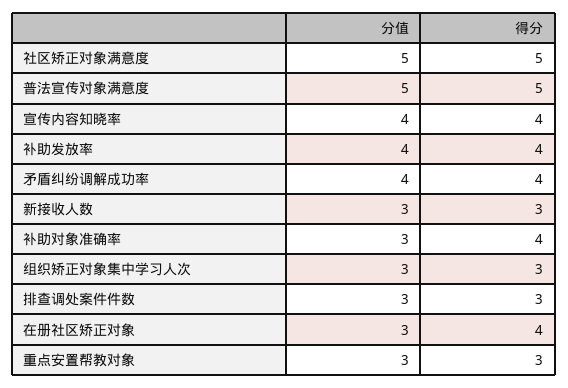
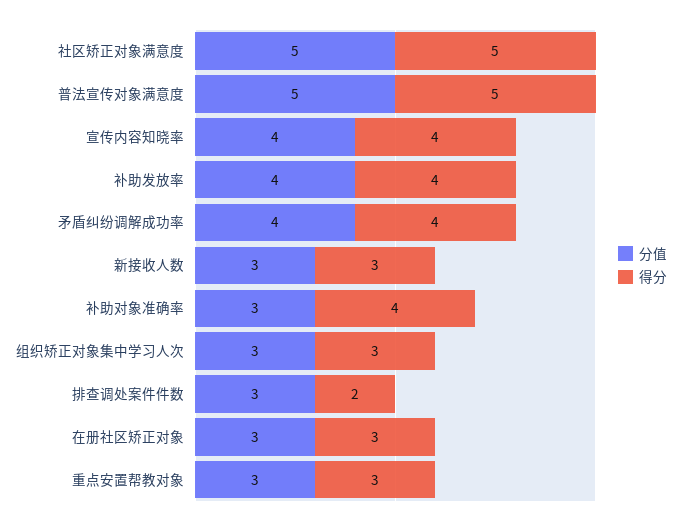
  {
    "分值": {
      "社区矫正对象满意度": 5,
      "普法宣传对象满意度": 5,
      "宣传内容知晓率": 4,
      "补助发放率": 4,
      "矛盾纠纷调解成功率": 4,
      "新接收人数": 3,
      "补助对象准确率": 3,
      "组织矫正对象集中学习人次": 3,
      "排查调处案件件数": 3,
      "在册社区矫正对象": 3,
      "重点安置帮教对象": 3
    },
    "得分": {
      "社区矫正对象满意度": 5,
      "普法宣传对象满意度": 5,
      "宣传内容知晓率": 4,
      "补助发放率": 4,
      "矛盾纠纷调解成功率": 4,
      "新接收人数": 3,
      "补助对象准确率": 4,
      "组织矫正对象集中学习人次": 3,
-     "排查调处案件件数": 3,
+     "排查调处案件件数": 2,
-     "在册社区矫正对象": 4,
+     "在册社区矫正对象": 3,
      "重点安置帮教对象": 3
    }
  }

